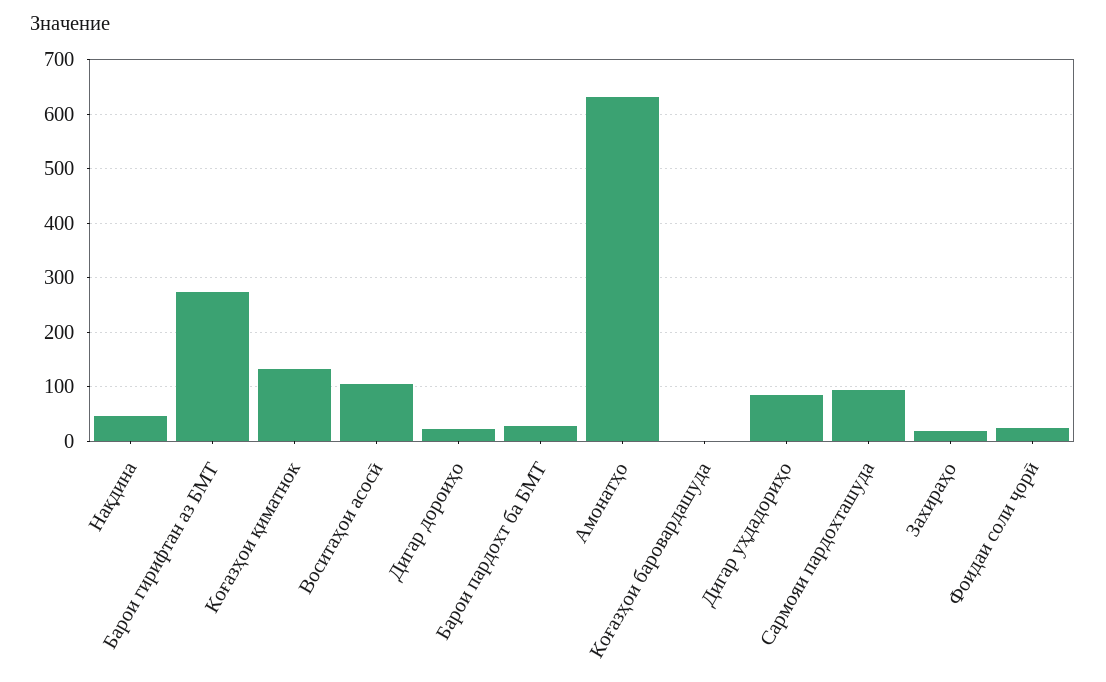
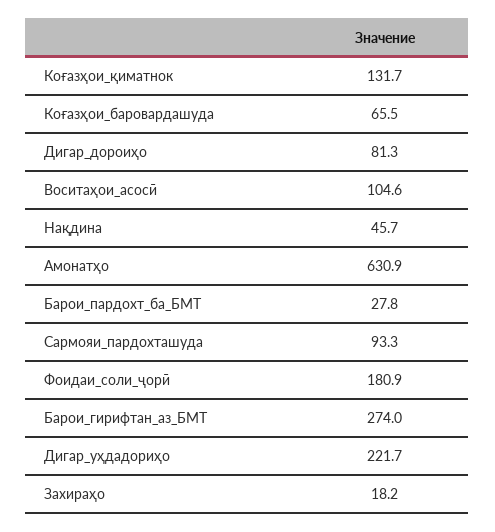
  {
    "Нақдина": 45.7,
    "Барои гирифтан аз БМТ": 274,
    "Коғазҳои қиматнок": 131.7,
    "Воситаҳои асосӣ": 104.6,
-   "Дигар дороиҳо": 20,
+   "Дигар дороиҳо": 81.3,
    "Барои пардохт ба БМТ": 27.8,
    "Амонатҳо": 630.9,
-   "Коғазҳои баровардашуда": 0,
+   "Коғазҳои баровардашуда": 65.5,
-   "Дигар уҳдадориҳо": 80,
+   "Дигар уҳдадориҳо": 221.7,
    "Сармояи пардохташуда": 93.3,
    "Захираҳо": 18.2,
-   "Фоидаи соли ҷорӣ": 20
+   "Фоидаи соли ҷорӣ": 180.9
  }

